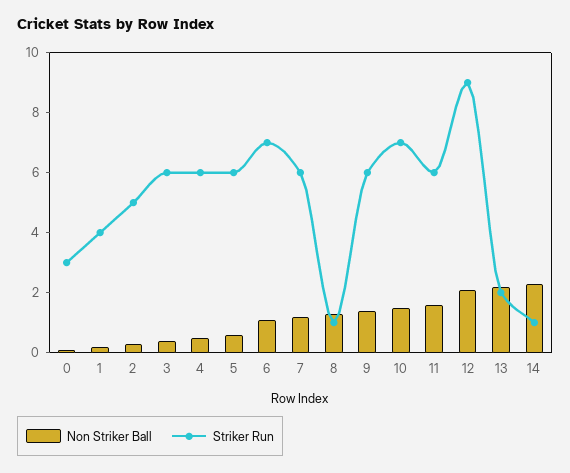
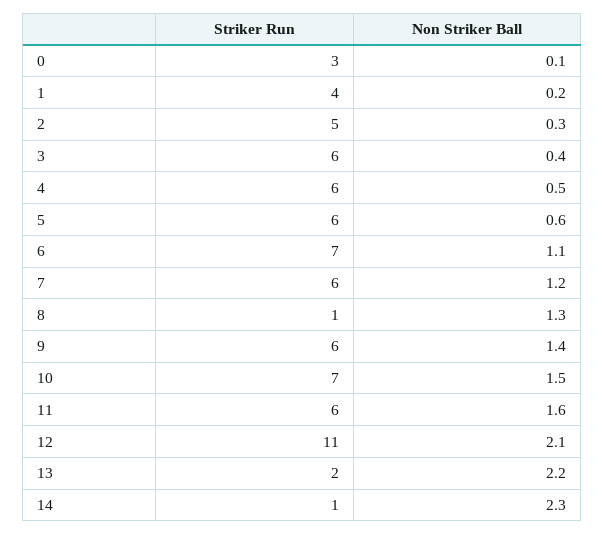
  {
    "Non Striker Ball": {
      "0": 0.1,
      "1": 0.2,
      "2": 0.3,
      "3": 0.4,
      "4": 0.5,
      "5": 0.6,
      "6": 1.1,
      "7": 1.2,
      "8": 1.3,
      "9": 1.4,
      "10": 1.5,
      "11": 1.6,
      "12": 2.1,
      "13": 2.2,
      "14": 2.3
    },
    "Striker Run": {
      "0": 3,
      "1": 4,
      "2": 5,
      "3": 6,
      "4": 6,
      "5": 6,
      "6": 7,
      "7": 6,
      "8": 1,
      "9": 6,
      "10": 7,
      "11": 6,
-     "12": 9,
+     "12": 11,
      "13": 2,
      "14": 1
    }
  }

